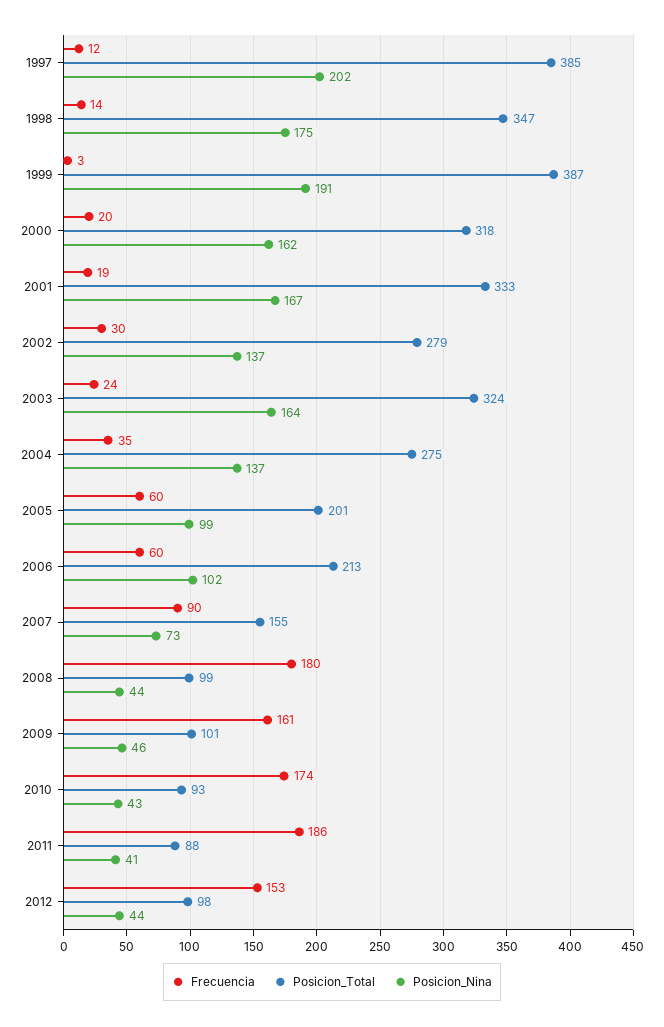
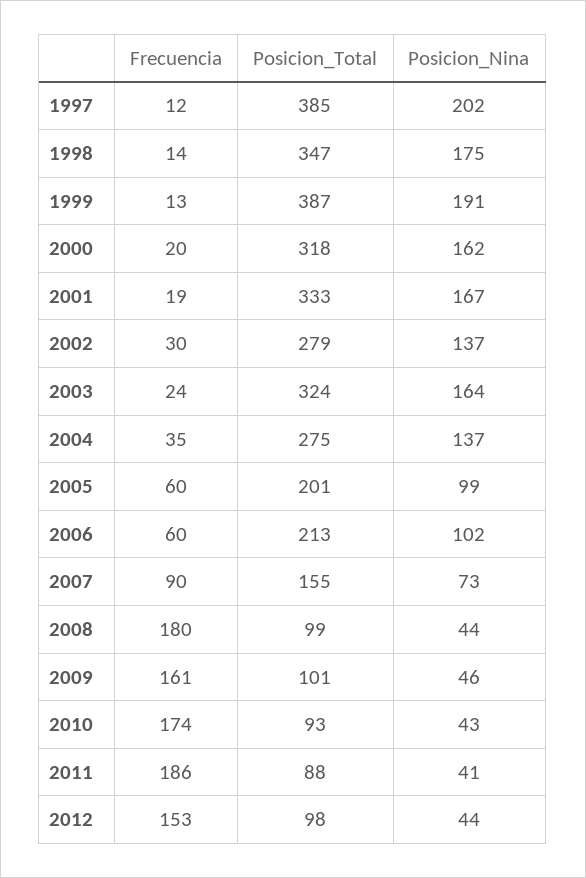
  {
    "Frecuencia": {
      "1997": 12,
      "1998": 14,
-     "1999": 3,
+     "1999": 13,
      "2000": 20,
      "2001": 19,
      "2002": 30,
      "2003": 24,
      "2004": 35,
      "2005": 60,
      "2006": 60,
      "2007": 90,
      "2008": 180,
      "2009": 161,
      "2010": 174,
      "2011": 186,
      "2012": 153
    },
    "Posicion_Total": {
      "1997": 385,
      "1998": 347,
      "1999": 387,
      "2000": 318,
      "2001": 333,
      "2002": 279,
      "2003": 324,
      "2004": 275,
      "2005": 201,
      "2006": 213,
      "2007": 155,
      "2008": 99,
      "2009": 101,
      "2010": 93,
      "2011": 88,
      "2012": 98
    },
    "Posicion_Nina": {
      "1997": 202,
      "1998": 175,
      "1999": 191,
      "2000": 162,
      "2001": 167,
      "2002": 137,
      "2003": 164,
      "2004": 137,
      "2005": 99,
      "2006": 102,
      "2007": 73,
      "2008": 44,
      "2009": 46,
      "2010": 43,
      "2011": 41,
      "2012": 44
    }
  }

